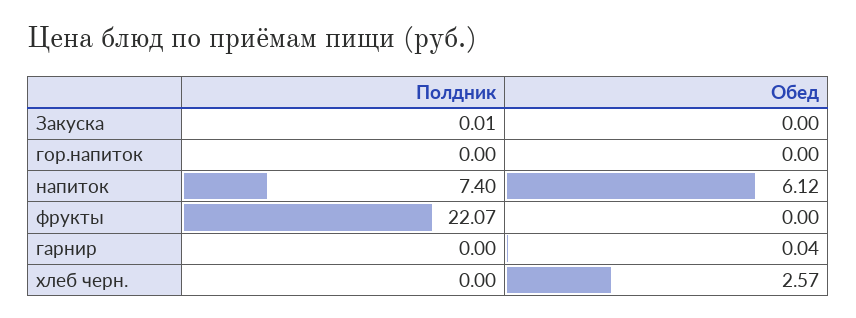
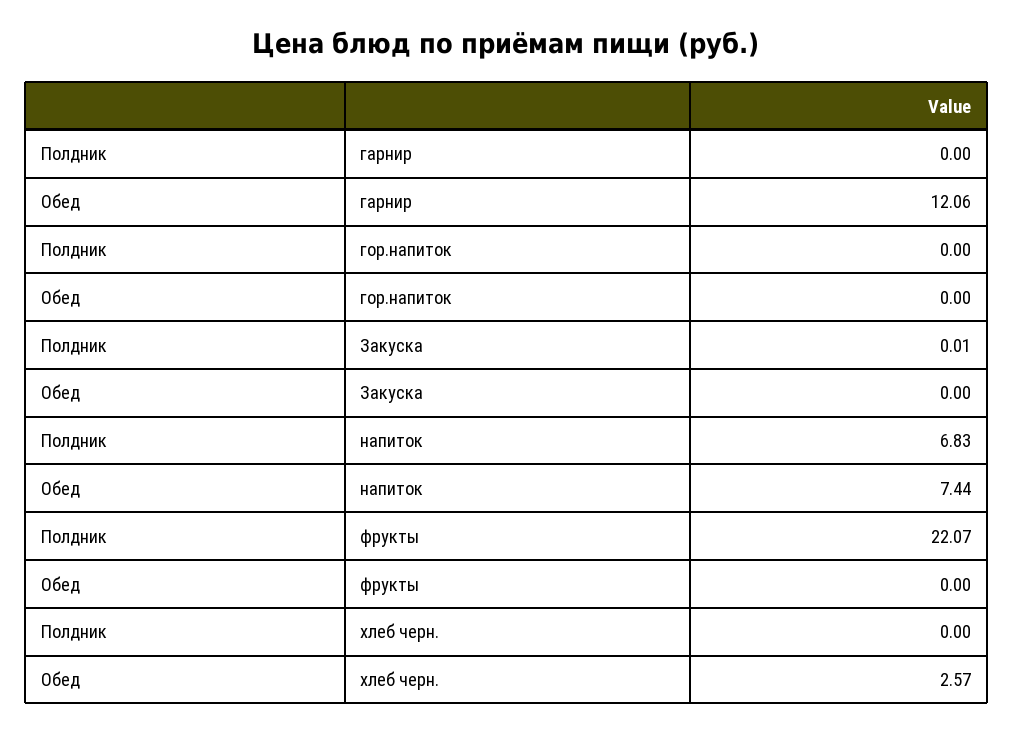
  {
    "Полдник": {
      "Закуска": 0.01,
      "гор.напиток": 0,
-     "напиток": 7.4,
+     "напиток": 6.83,
      "фрукты": 22.07,
      "гарнир": 0,
      "хлеб черн.": 0
    },
    "Обед": {
      "Закуска": 0,
      "гор.напиток": 0,
-     "напиток": 6.12,
+     "напиток": 7.44,
      "фрукты": 0,
-     "гарнир": 0.04,
+     "гарнир": 12.06,
      "хлеб черн.": 2.57
    }
  }

